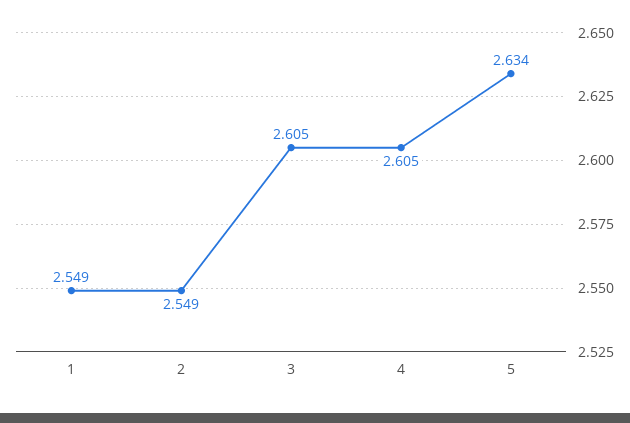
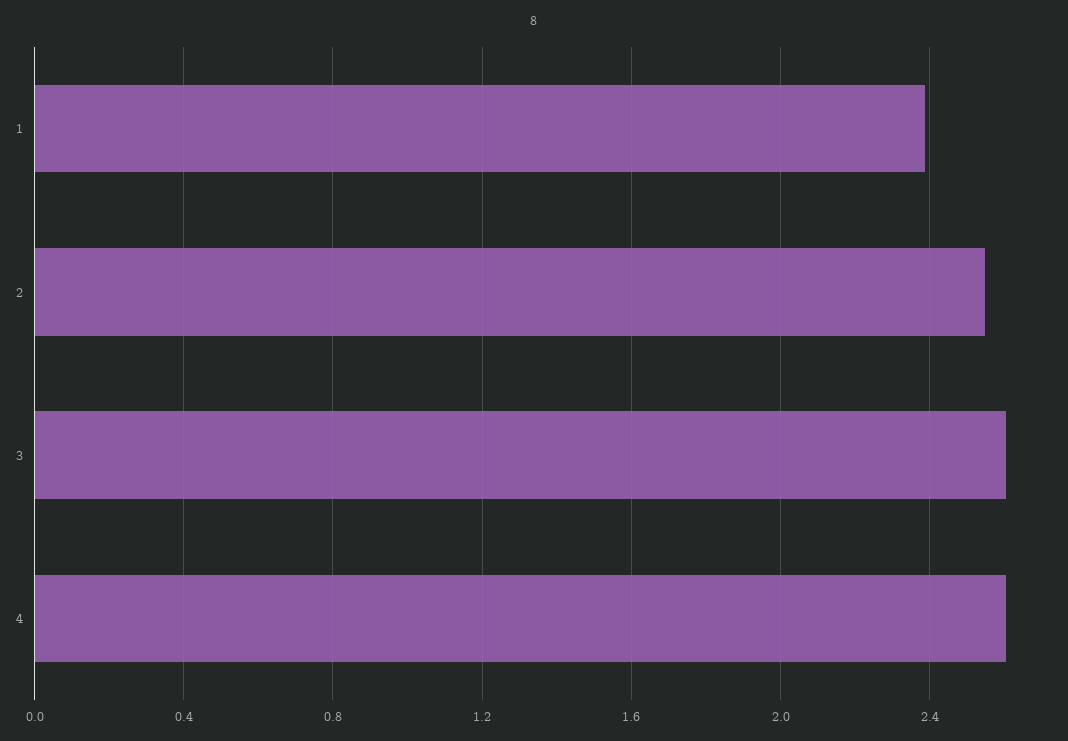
  {
-   "1": 2.549,
+   "1": 2.4,
    "2": 2.549,
    "3": 2.605,
-   "4": 2.605,
+   "4": 2.605
-   "5": 2.634
  }

